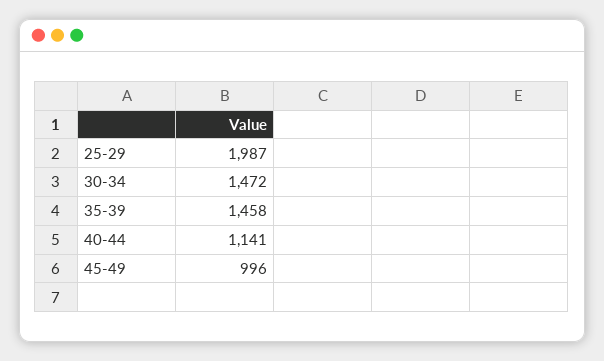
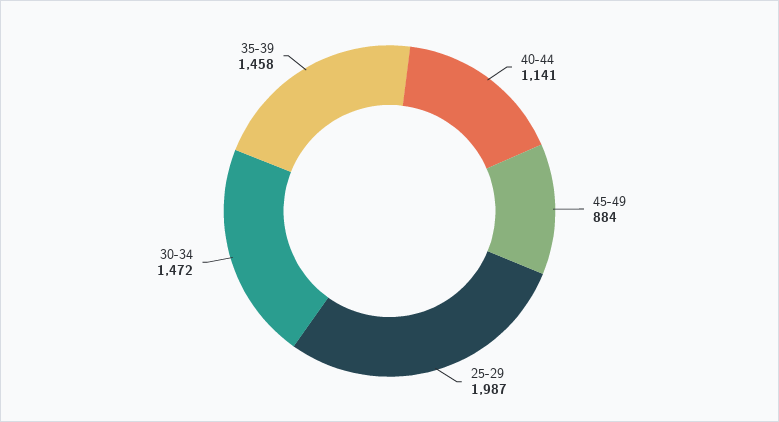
  {
    "25-29": 1987,
    "30-34": 1472,
    "35-39": 1458,
    "40-44": 1141,
-   "45-49": 996
+   "45-49": 884
  }

